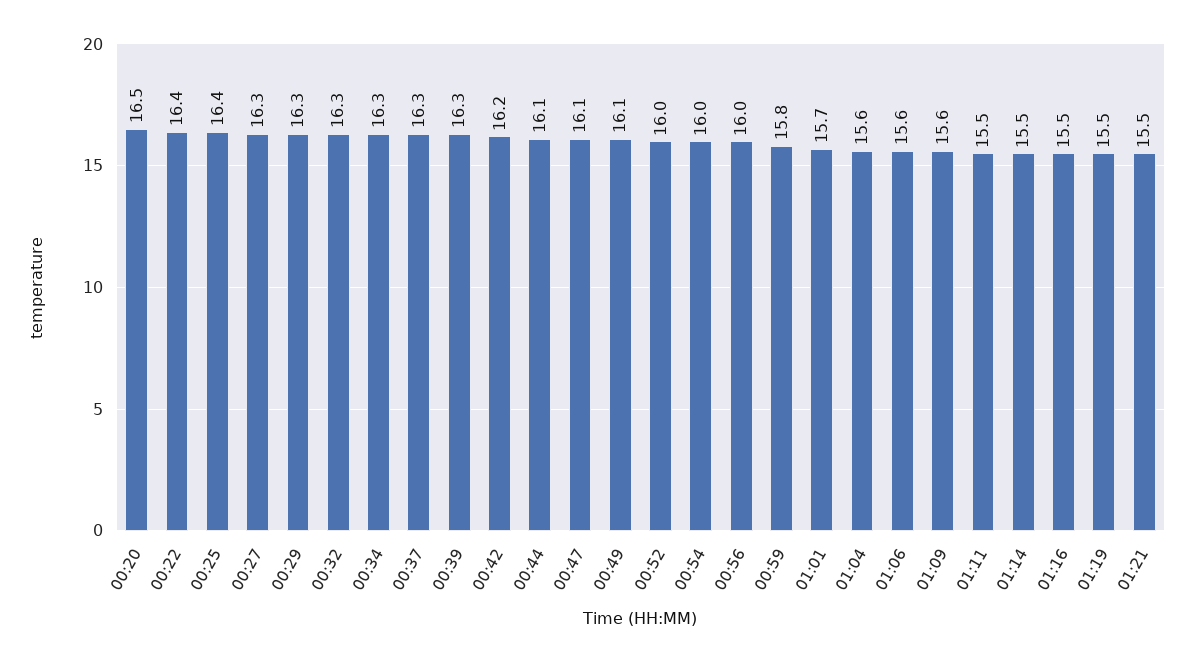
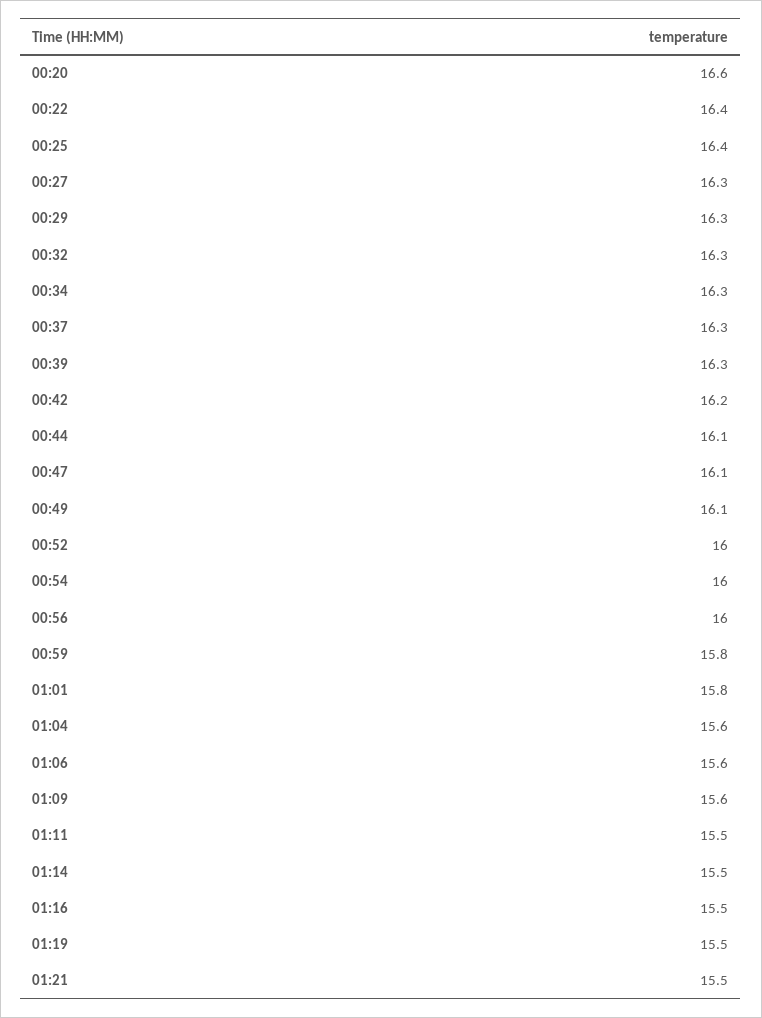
  {
-   "00:20": 16.5,
+   "00:20": 16.6,
    "00:22": 16.4,
    "00:25": 16.4,
    "00:27": 16.3,
    "00:29": 16.3,
    "00:32": 16.3,
    "00:34": 16.3,
    "00:37": 16.3,
    "00:39": 16.3,
    "00:42": 16.2,
    "00:44": 16.1,
    "00:47": 16.1,
    "00:49": 16.1,
    "00:52": 16,
    "00:54": 16,
    "00:56": 16,
    "00:59": 15.8,
-   "01:01": 15.7,
+   "01:01": 15.8,
    "01:04": 15.6,
    "01:06": 15.6,
    "01:09": 15.6,
    "01:11": 15.5,
    "01:14": 15.5,
    "01:16": 15.5,
    "01:19": 15.5,
    "01:21": 15.5
  }

